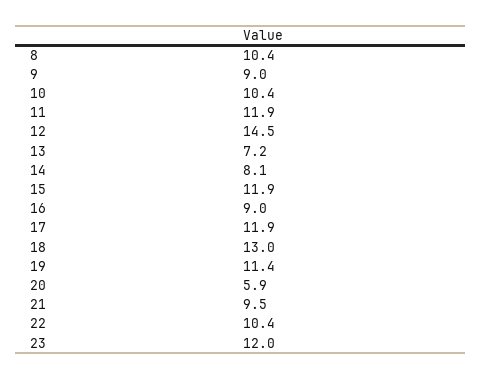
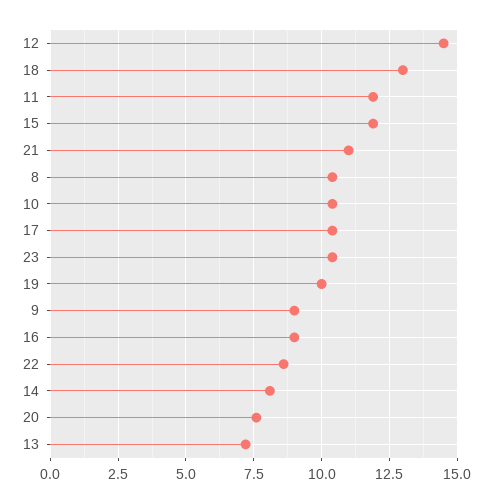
  {
    "8": 10.4,
    "9": 9,
    "10": 10.4,
    "11": 11.9,
    "12": 14.5,
    "13": 7.2,
    "14": 8.1,
    "15": 11.9,
    "16": 9,
-   "17": 11.9,
+   "17": 10.5,
    "18": 13,
-   "19": 11.4,
+   "19": 10,
-   "20": 5.9,
+   "20": 7.5,
-   "21": 9.5,
+   "21": 11,
-   "22": 10.4,
+   "22": 8.5,
-   "23": 12
+   "23": 10.5
  }

